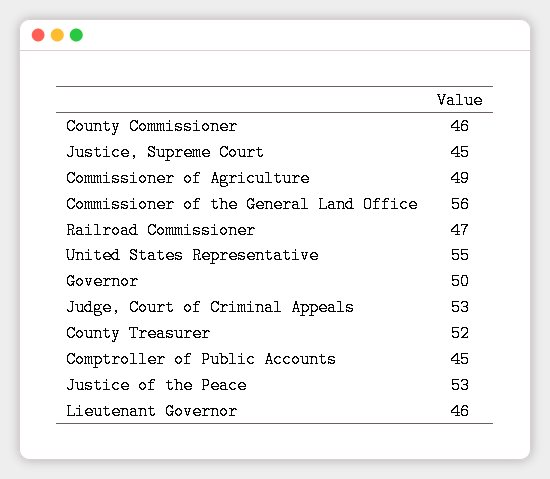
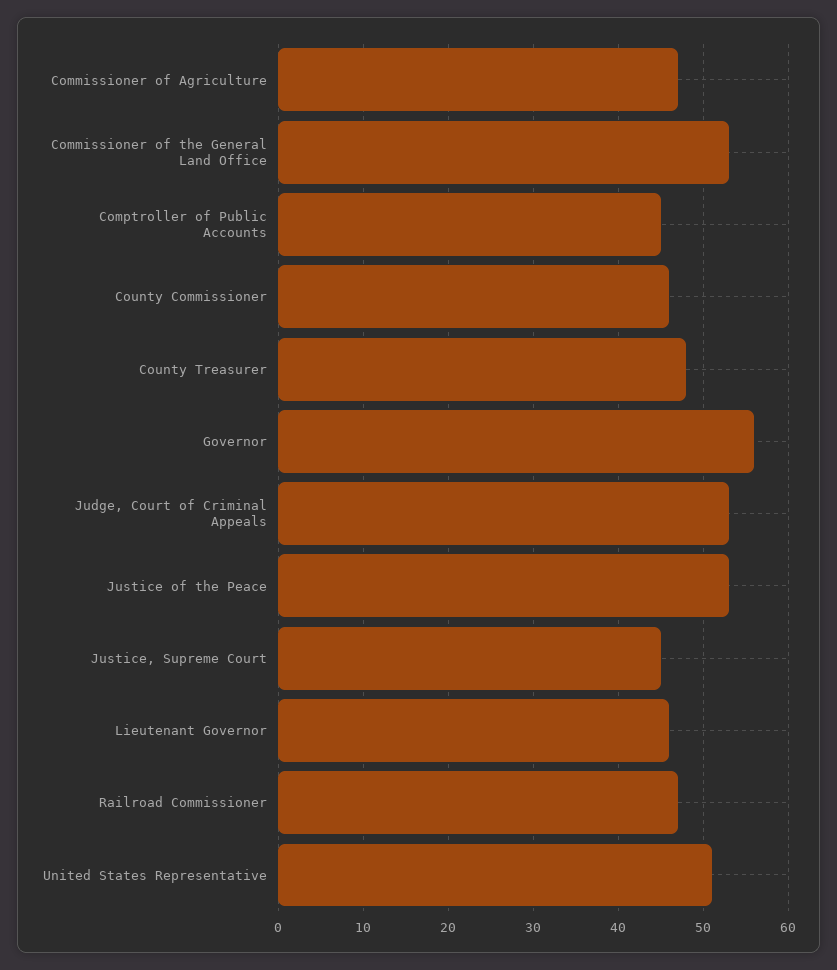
  {
    "County Commissioner": 46,
    "Justice, Supreme Court": 45,
-   "Commissioner of Agriculture": 49,
+   "Commissioner of Agriculture": 47,
-   "Commissioner of the General Land Office": 56,
+   "Commissioner of the General Land Office": 53,
    "Railroad Commissioner": 47,
-   "United States Representative": 55,
+   "United States Representative": 51,
-   "Governor": 50,
+   "Governor": 56,
    "Judge, Court of Criminal Appeals": 53,
-   "County Treasurer": 52,
+   "County Treasurer": 48,
    "Comptroller of Public Accounts": 45,
    "Justice of the Peace": 53,
    "Lieutenant Governor": 46
  }

